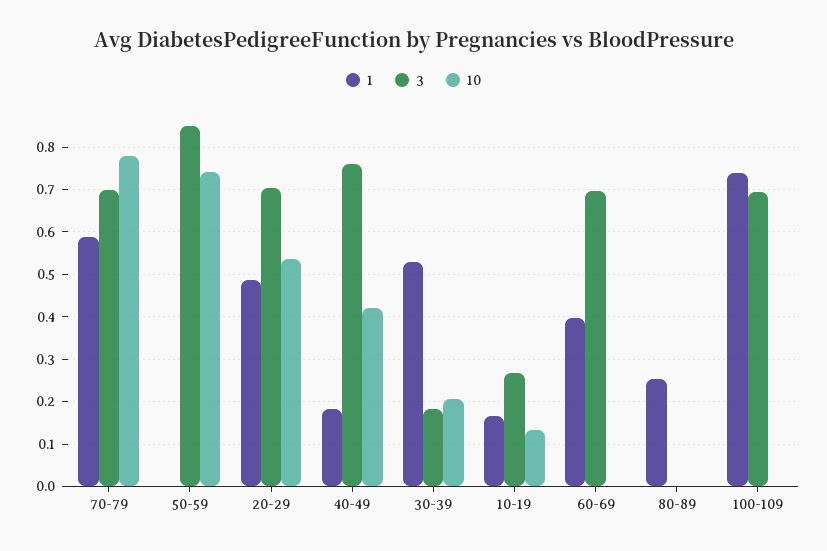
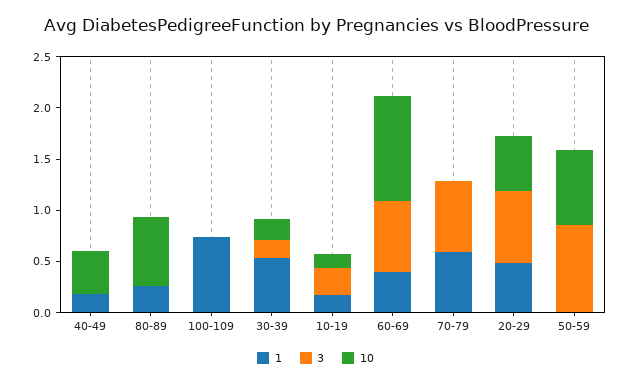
  {
    "1": {
      "70-79": 0.58,
      "50-59": 0,
      "20-29": 0.48,
      "40-49": 0.18,
      "30-39": 0.52,
      "10-19": 0.16,
      "60-69": 0.4,
      "80-89": 0.26,
      "100-109": 0.74
    },
    "3": {
      "70-79": 0.7,
      "50-59": 0.86,
      "20-29": 0.7,
-     "40-49": 0.76,
+     "40-49": 0,
      "30-39": 0.18,
      "10-19": 0.26,
      "60-69": 0.7,
      "80-89": 0,
-     "100-109": 0.7
+     "100-109": 0
    },
    "10": {
-     "70-79": 0.78,
+     "70-79": 0,
      "50-59": 0.74,
      "20-29": 0.54,
      "40-49": 0.42,
      "30-39": 0.2,
      "10-19": 0.14,
-     "60-69": 0,
+     "60-69": 1,
-     "80-89": 0,
+     "80-89": 0.7,
      "100-109": 0
    }
  }

